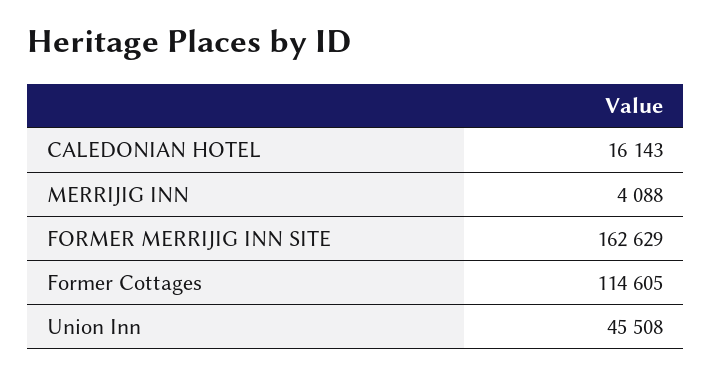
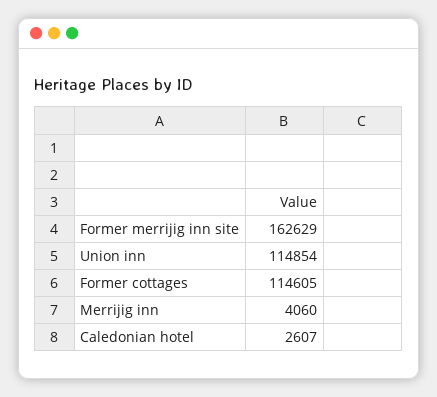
  {
-   "CALEDONIAN HOTEL": 16143,
+   "CALEDONIAN HOTEL": 2607,
-   "MERRIJIG INN": 4088,
+   "MERRIJIG INN": 4060,
    "FORMER MERRIJIG INN SITE": 162629,
    "Former Cottages": 114605,
-   "Union Inn": 45508
+   "Union Inn": 114854
  }

